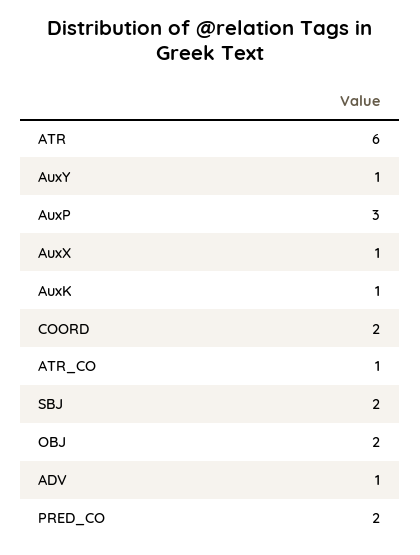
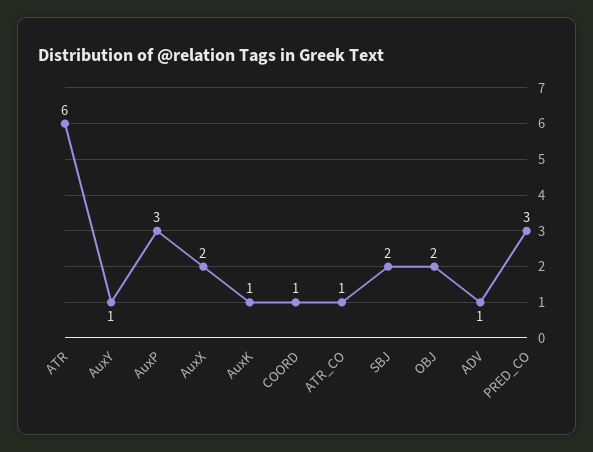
  {
    "ATR": 6,
    "AuxY": 1,
    "AuxP": 3,
-   "AuxX": 1,
+   "AuxX": 2,
    "AuxK": 1,
-   "COORD": 2,
+   "COORD": 1,
    "ATR_CO": 1,
    "SBJ": 2,
    "OBJ": 2,
    "ADV": 1,
-   "PRED_CO": 2
+   "PRED_CO": 3
  }

